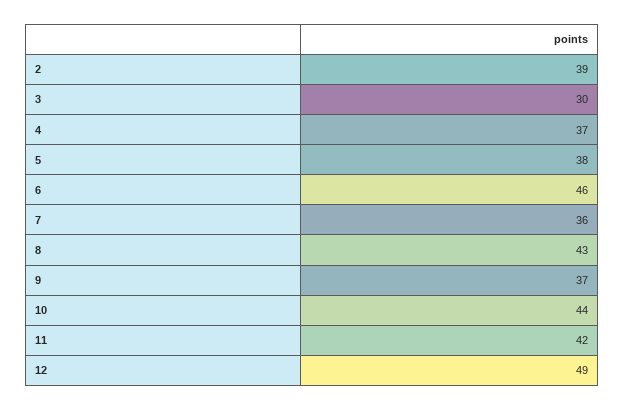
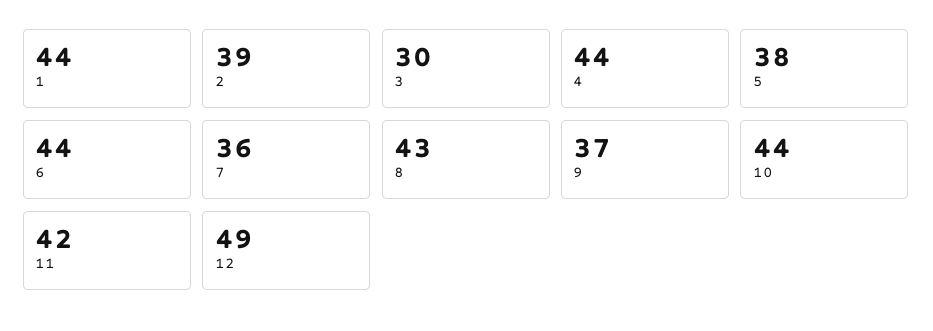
  {
    "2": 39,
    "3": 30,
-   "4": 37,
+   "4": 44,
    "5": 38,
-   "6": 46,
+   "6": 44,
    "7": 36,
    "8": 43,
    "9": 37,
    "10": 44,
    "11": 42,
-   "12": 49
+   "12": 49,
+   "1": 44
  }

